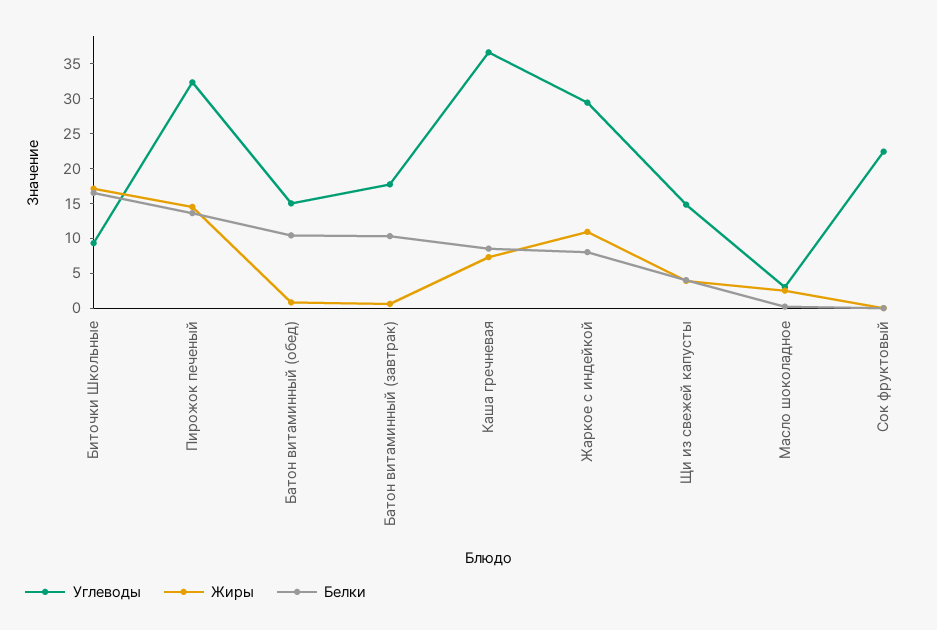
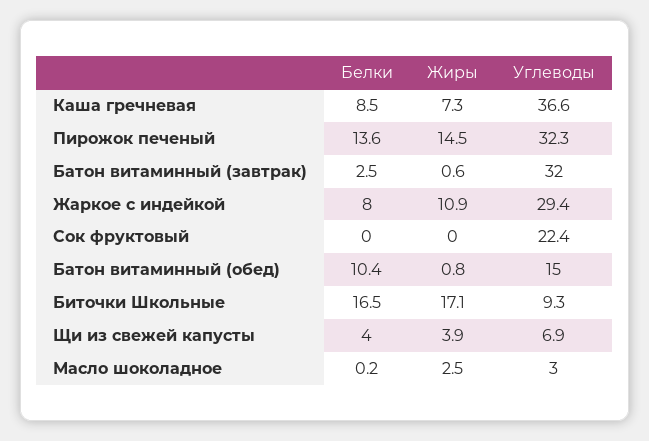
  {
    "Углеводы": {
      "Биточки Школьные": 9.3,
      "Пирожок печеный": 32.3,
      "Батон витаминный (обед)": 15,
-     "Батон витаминный (завтрак)": 17.5,
+     "Батон витаминный (завтрак)": 32,
      "Каша гречневая": 36.6,
      "Жаркое с индейкой": 29.4,
-     "Щи из свежей капусты": 15,
+     "Щи из свежей капусты": 6.9,
      "Масло шоколадное": 3,
      "Сок фруктовый": 22.4
    },
    "Жиры": {
      "Биточки Школьные": 17.1,
      "Пирожок печеный": 14.5,
      "Батон витаминный (обед)": 0.8,
      "Батон витаминный (завтрак)": 0.6,
      "Каша гречневая": 7.3,
      "Жаркое с индейкой": 10.9,
      "Щи из свежей капусты": 3.9,
      "Масло шоколадное": 2.5,
      "Сок фруктовый": 0
    },
    "Белки": {
      "Биточки Школьные": 16.5,
      "Пирожок печеный": 13.6,
      "Батон витаминный (обед)": 10.4,
-     "Батон витаминный (завтрак)": 10,
+     "Батон витаминный (завтрак)": 2.5,
      "Каша гречневая": 8.5,
      "Жаркое с индейкой": 8,
      "Щи из свежей капусты": 4,
      "Масло шоколадное": 0.2,
      "Сок фруктовый": 0
    }
  }

